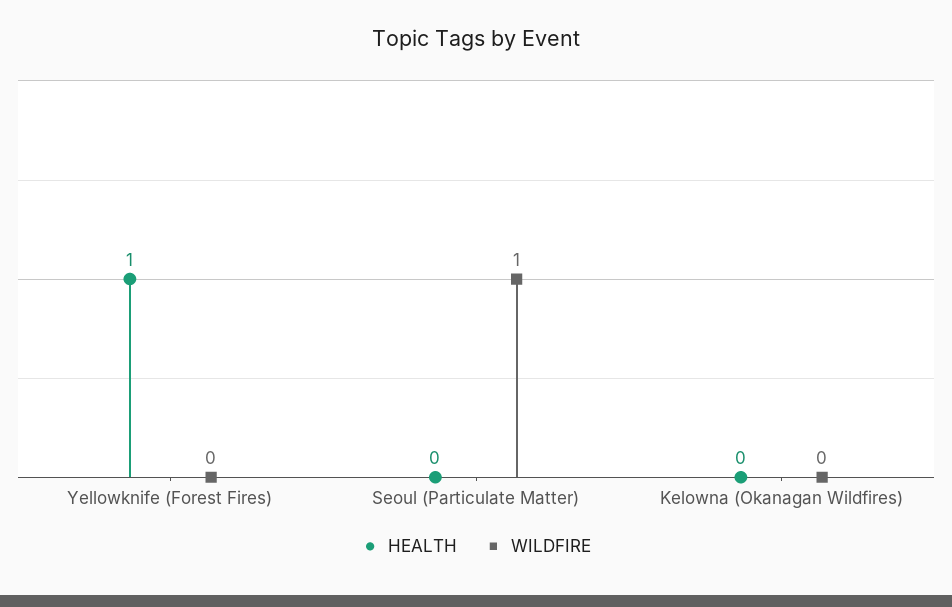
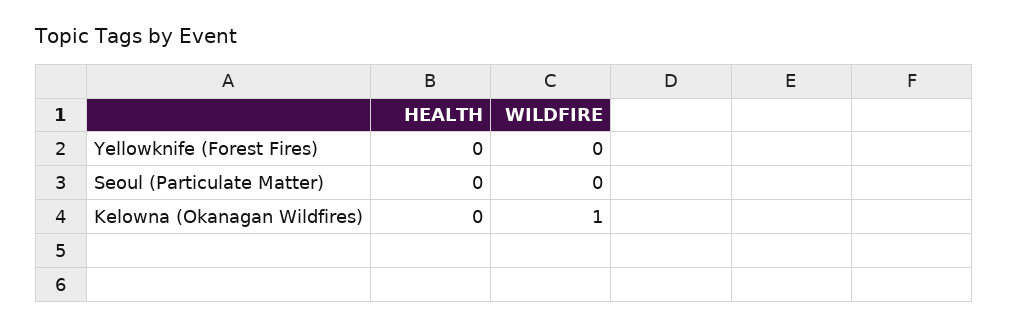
  {
    "HEALTH": {
-     "Yellowknife (Forest Fires)": 1,
+     "Yellowknife (Forest Fires)": 0,
      "Seoul (Particulate Matter)": 0,
      "Kelowna (Okanagan Wildfires)": 0
    },
    "WILDFIRE": {
      "Yellowknife (Forest Fires)": 0,
-     "Seoul (Particulate Matter)": 1,
+     "Seoul (Particulate Matter)": 0,
-     "Kelowna (Okanagan Wildfires)": 0
+     "Kelowna (Okanagan Wildfires)": 1
    }
  }

